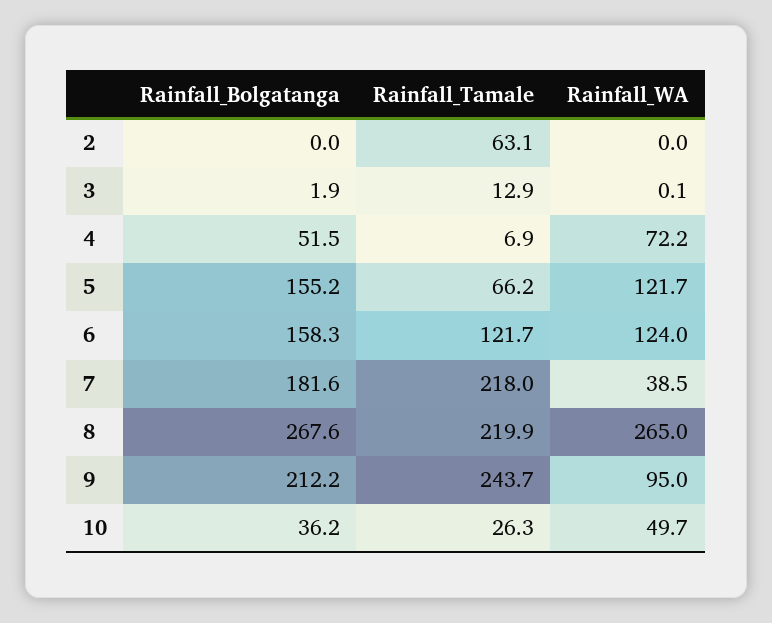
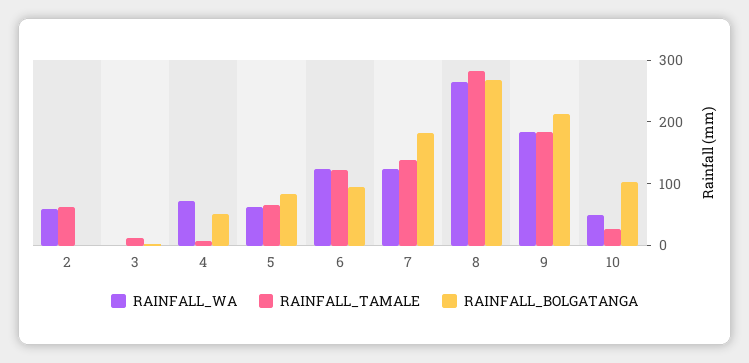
  {
    "Rainfall_Bolgatanga": {
      "2": 0,
      "3": 1.9,
      "4": 51.5,
-     "5": 155.2,
+     "5": 80,
-     "6": 158.3,
+     "6": 100,
      "7": 181.6,
      "8": 267.6,
      "9": 212.2,
-     "10": 36.2
+     "10": 100
    },
    "Rainfall_Tamale": {
      "2": 63.1,
      "3": 12.9,
      "4": 6.9,
      "5": 66.2,
      "6": 121.7,
-     "7": 218,
+     "7": 140,
-     "8": 219.9,
+     "8": 280,
-     "9": 243.7,
+     "9": 180,
      "10": 26.3
    },
    "Rainfall_WA": {
-     "2": 0,
+     "2": 60,
      "3": 0.1,
      "4": 72.2,
-     "5": 121.7,
+     "5": 60,
      "6": 124,
-     "7": 38.5,
+     "7": 120,
      "8": 265,
-     "9": 95,
+     "9": 180,
      "10": 49.7
    }
  }

